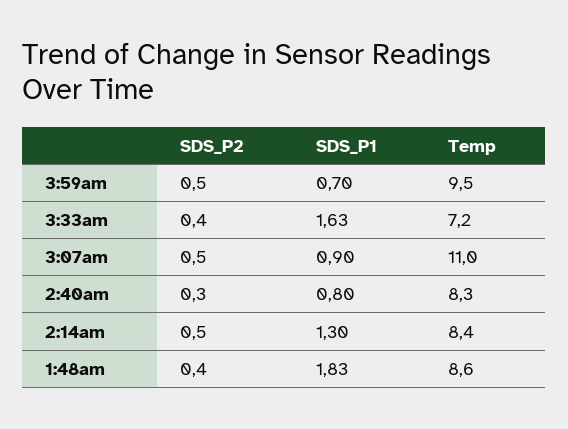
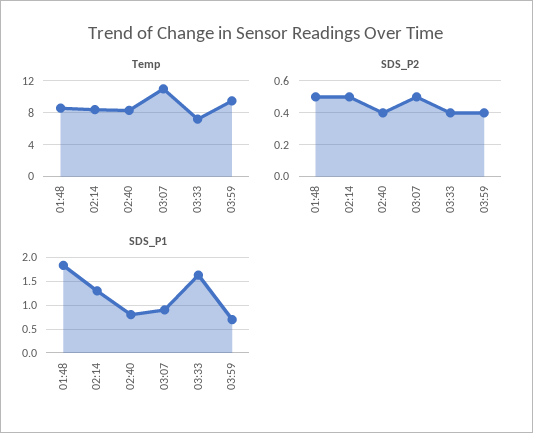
  {
    "SDS_P2": {
-     "3:59am": 0.5,
+     "3:59am": 0.4,
      "3:33am": 0.4,
      "3:07am": 0.5,
-     "2:40am": 0.3,
+     "2:40am": 0.4,
      "2:14am": 0.5,
-     "1:48am": 0.4
+     "1:48am": 0.5
    },
    "SDS_P1": {
      "3:59am": 0.7,
      "3:33am": 1.63,
      "3:07am": 0.9,
      "2:40am": 0.8,
      "2:14am": 1.3,
      "1:48am": 1.83
    },
    "Temp": {
      "3:59am": 9.5,
      "3:33am": 7.2,
      "3:07am": 11,
      "2:40am": 8.3,
      "2:14am": 8.4,
      "1:48am": 8.6
    }
  }

